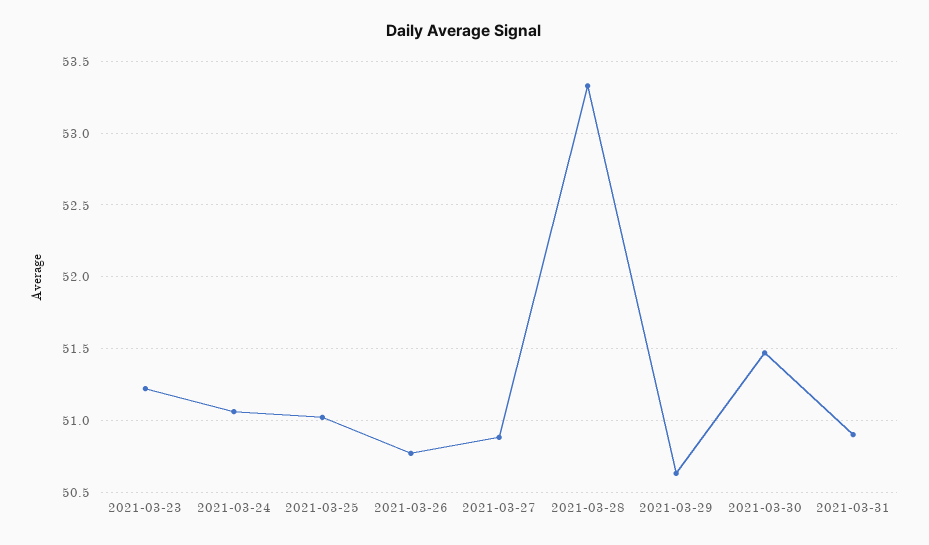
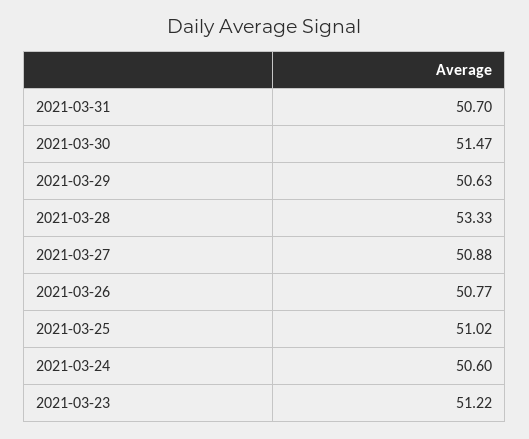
  {
    "2021-03-23": 51.22,
-   "2021-03-24": 51.05,
+   "2021-03-24": 50.6,
    "2021-03-25": 51.02,
    "2021-03-26": 50.77,
    "2021-03-27": 50.88,
    "2021-03-28": 53.33,
    "2021-03-29": 50.63,
    "2021-03-30": 51.47,
-   "2021-03-31": 50.9
+   "2021-03-31": 50.7
  }

